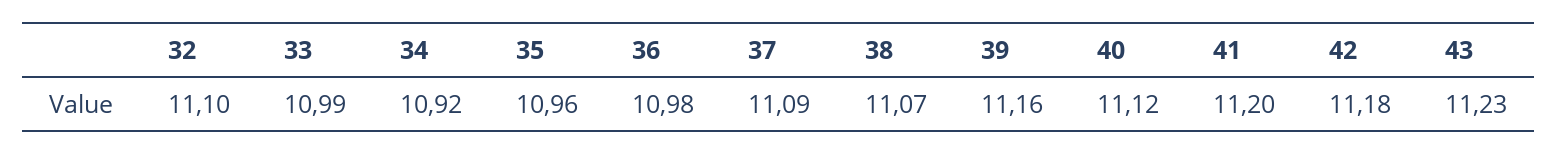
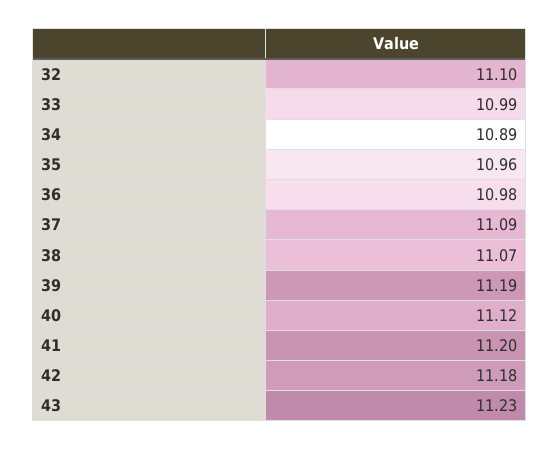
  {
    "32": 11.1,
    "33": 10.99,
-   "34": 10.92,
+   "34": 10.89,
    "35": 10.96,
    "36": 10.98,
    "37": 11.09,
    "38": 11.07,
-   "39": 11.16,
+   "39": 11.19,
    "40": 11.12,
    "41": 11.2,
    "42": 11.18,
    "43": 11.23
  }

